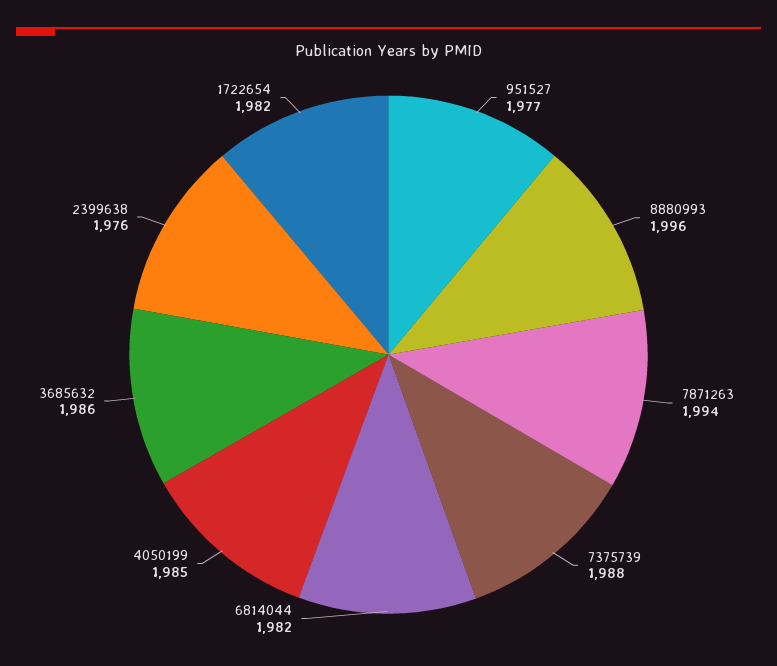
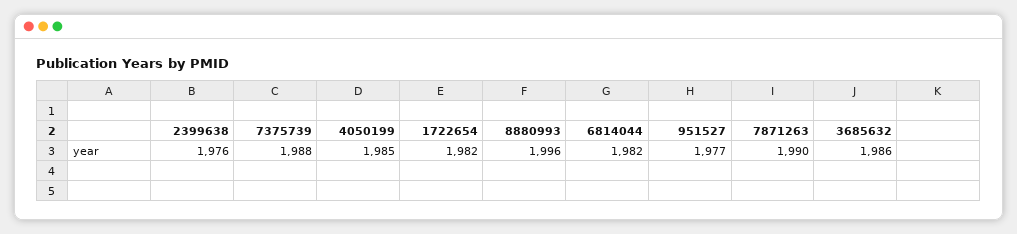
  {
    "951527": 1977,
    "8880993": 1996,
-   "7871263": 1994,
+   "7871263": 1990,
    "7375739": 1988,
    "6814044": 1982,
    "4050199": 1985,
    "3685632": 1986,
    "2399638": 1976,
    "1722654": 1982
  }

